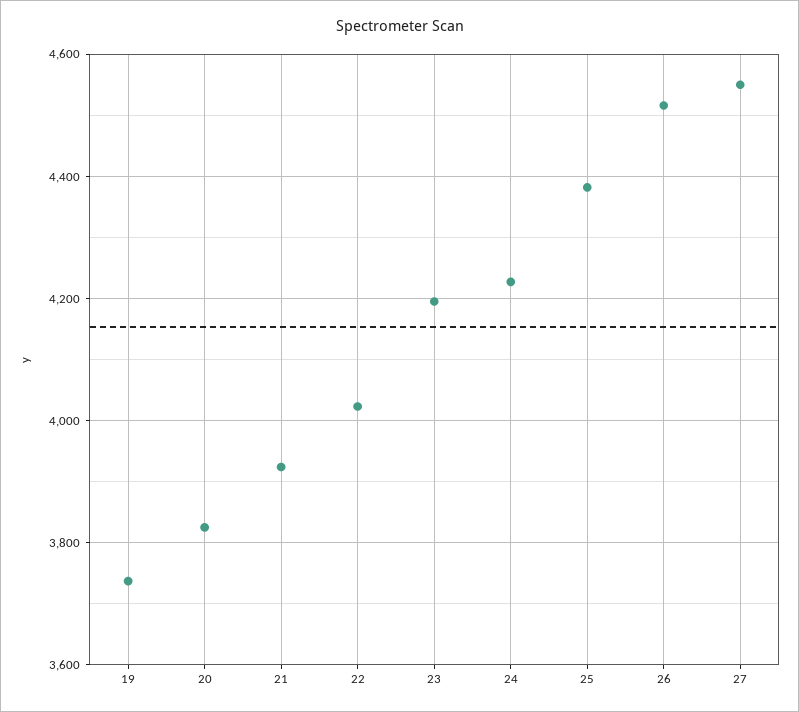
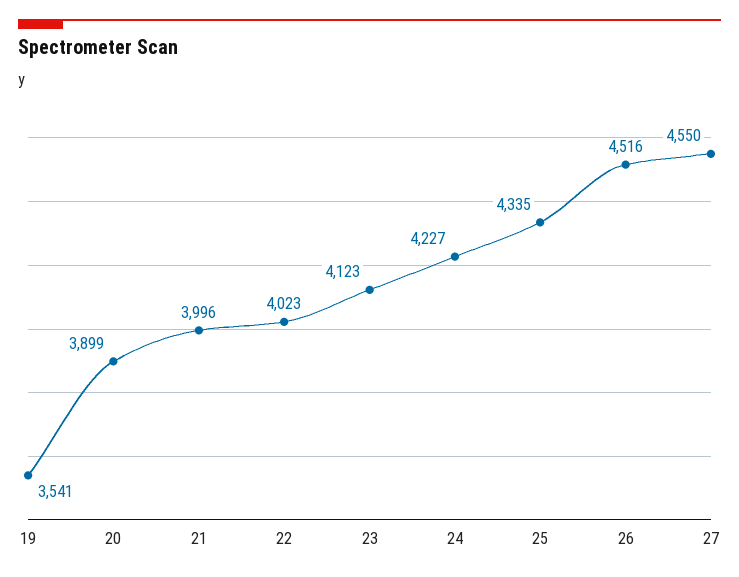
  {
-   "19": 3740,
+   "19": 3541,
-   "20": 3820,
+   "20": 3899,
-   "21": 3920,
+   "21": 3996,
    "22": 4023,
-   "23": 4200,
+   "23": 4123,
    "24": 4227,
-   "25": 4380,
+   "25": 4335,
    "26": 4516,
    "27": 4550
  }

